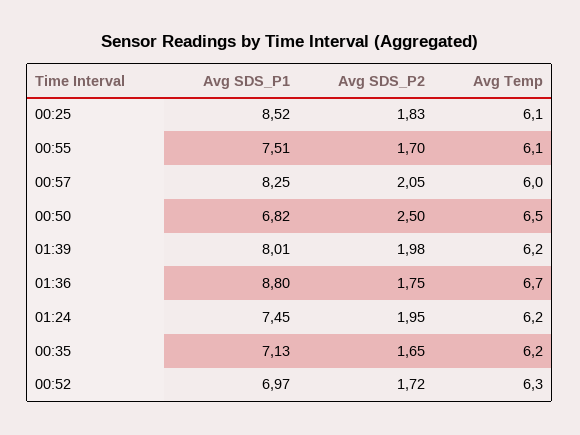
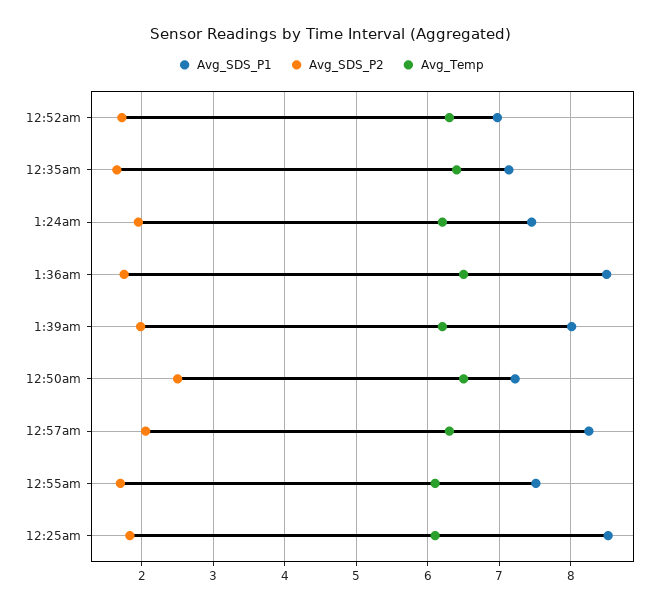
  {
    "Avg SDS_P1": {
      "00:25": 8.52,
      "00:55": 7.51,
      "00:57": 8.25,
-     "00:50": 6.82,
+     "00:50": 7.2,
      "01:39": 8.01,
-     "01:36": 8.8,
+     "01:36": 8.5,
      "01:24": 7.45,
      "00:35": 7.13,
      "00:52": 6.97
    },
    "Avg SDS_P2": {
      "00:25": 1.83,
      "00:55": 1.7,
      "00:57": 2.05,
      "00:50": 2.5,
      "01:39": 1.98,
      "01:36": 1.75,
      "01:24": 1.95,
      "00:35": 1.65,
      "00:52": 1.72
    },
    "Avg Temp": {
      "00:25": 6.1,
      "00:55": 6.1,
-     "00:57": 6,
+     "00:57": 6.3,
      "00:50": 6.5,
      "01:39": 6.2,
-     "01:36": 6.7,
+     "01:36": 6.5,
      "01:24": 6.2,
-     "00:35": 6.2,
+     "00:35": 6.4,
      "00:52": 6.3
    }
  }

